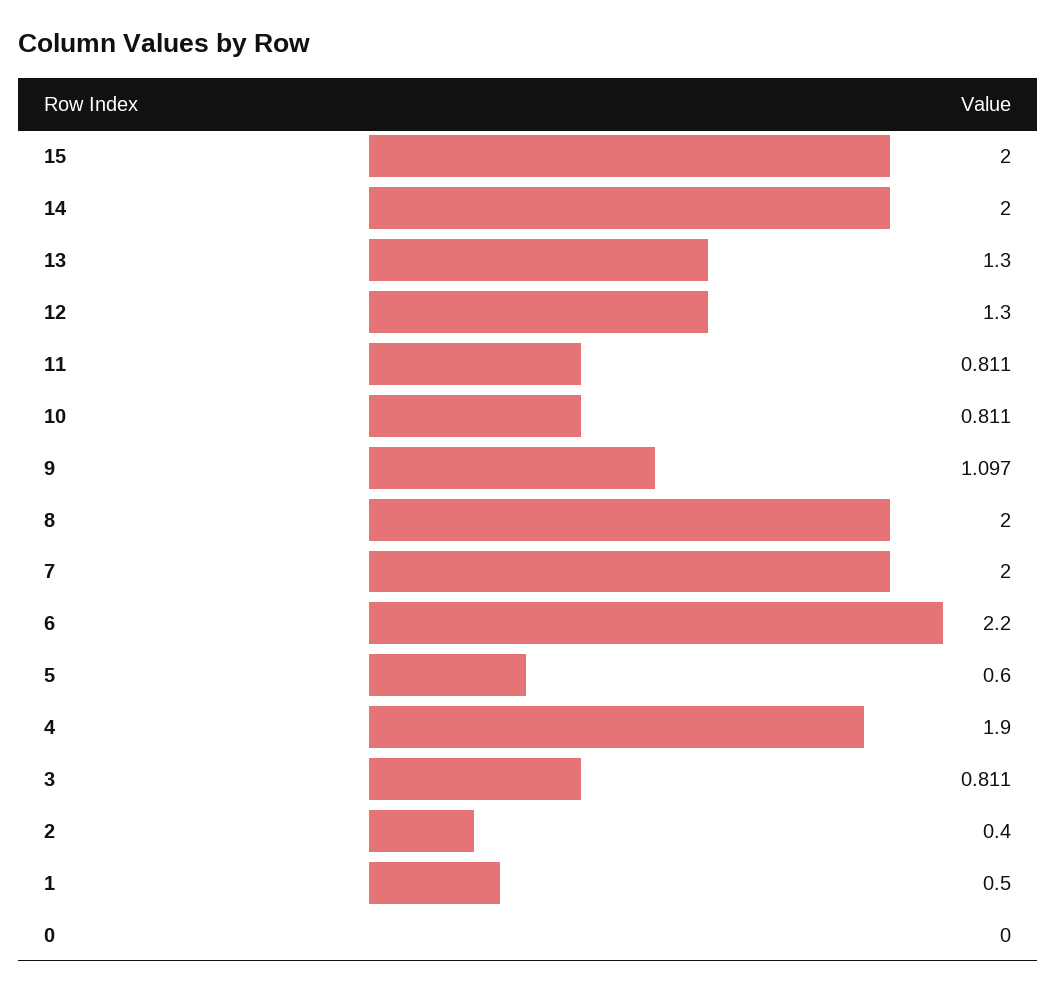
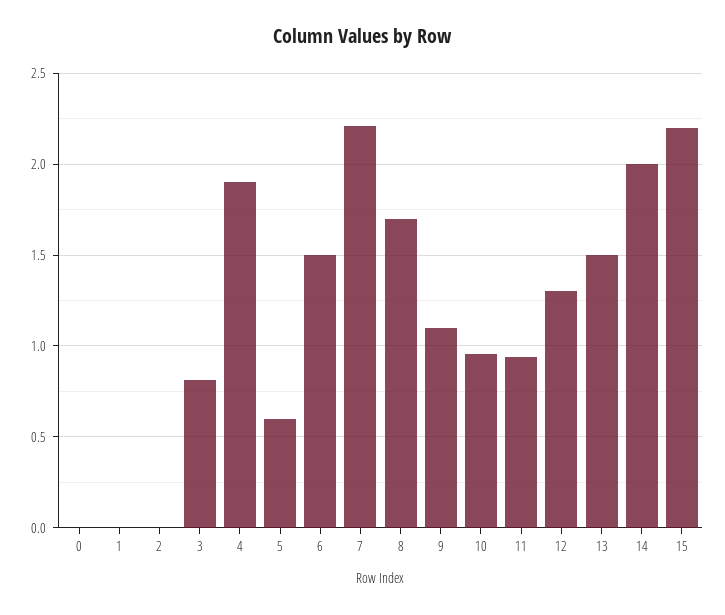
  {
-   "15": 2,
+   "15": 2.2,
    "14": 2,
-   "13": 1.3,
+   "13": 1.5,
    "12": 1.3,
-   "11": 0.811,
+   "11": 0.95,
-   "10": 0.811,
+   "10": 0.95,
    "9": 1.097,
-   "8": 2,
+   "8": 1.7,
-   "7": 2,
+   "7": 2.2,
-   "6": 2.2,
+   "6": 1.5,
    "5": 0.6,
    "4": 1.9,
    "3": 0.811,
-   "2": 0.4,
+   "2": 0,
-   "1": 0.5,
+   "1": 0,
    "0": 0
  }

